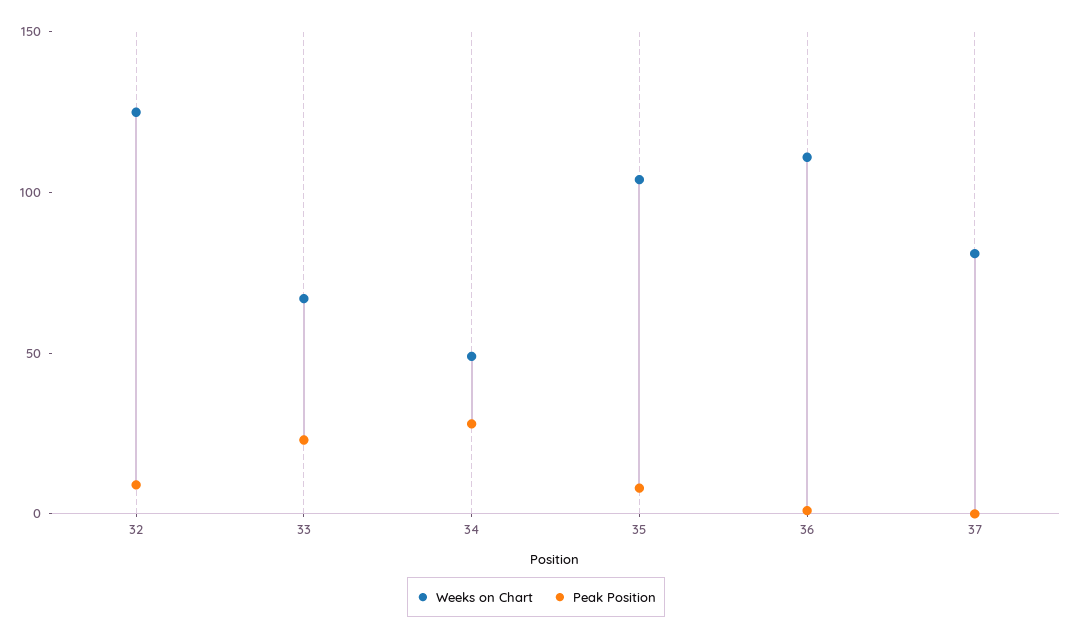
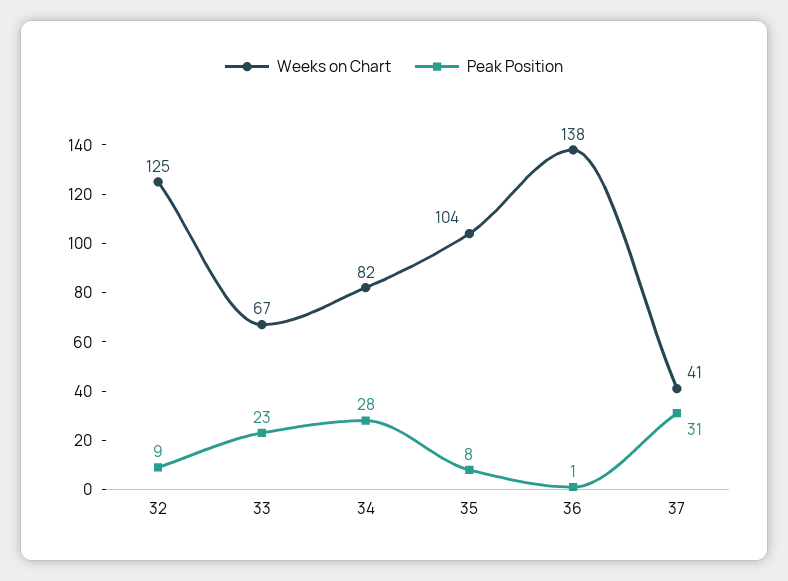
  {
    "Weeks on Chart": {
      "32": 125,
      "33": 67,
-     "34": 50,
+     "34": 82,
      "35": 104,
-     "36": 110,
+     "36": 138,
-     "37": 80
+     "37": 41
    },
    "Peak Position": {
      "32": 9,
      "33": 23,
      "34": 28,
      "35": 8,
      "36": 1,
-     "37": 0
+     "37": 31
    }
  }

